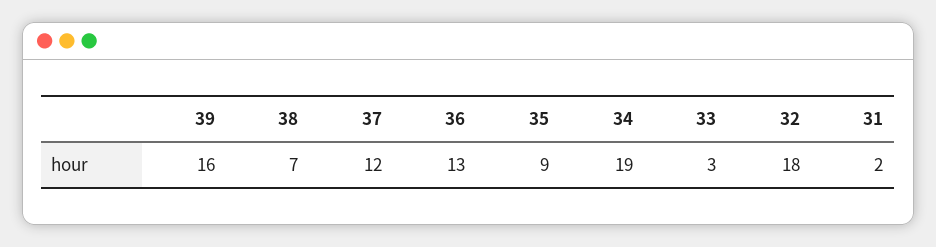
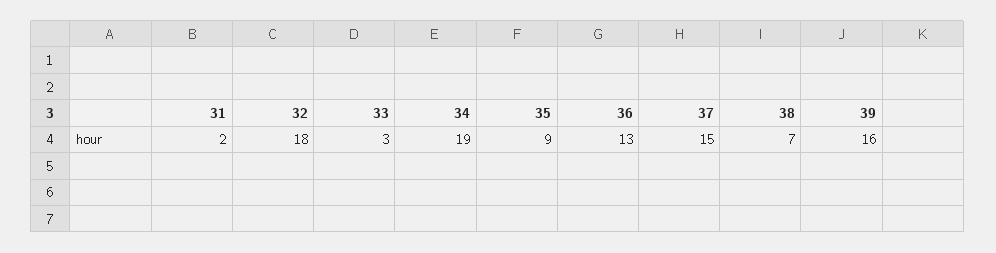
  {
    "39": 16,
    "38": 7,
-   "37": 12,
+   "37": 15,
    "36": 13,
    "35": 9,
    "34": 19,
    "33": 3,
    "32": 18,
    "31": 2
  }

